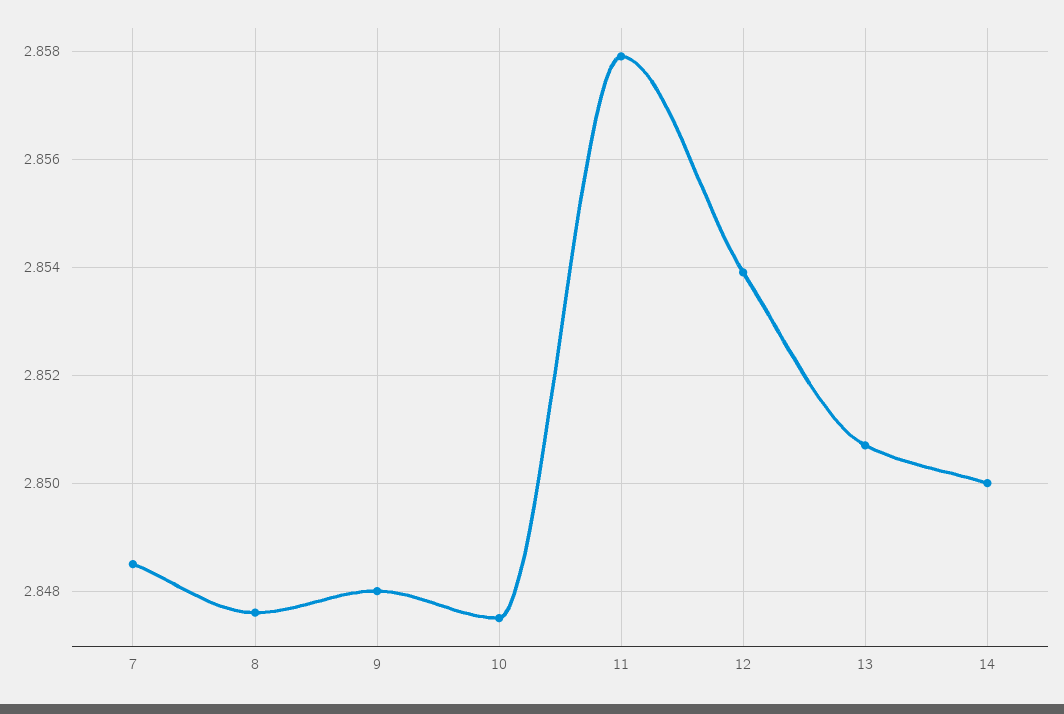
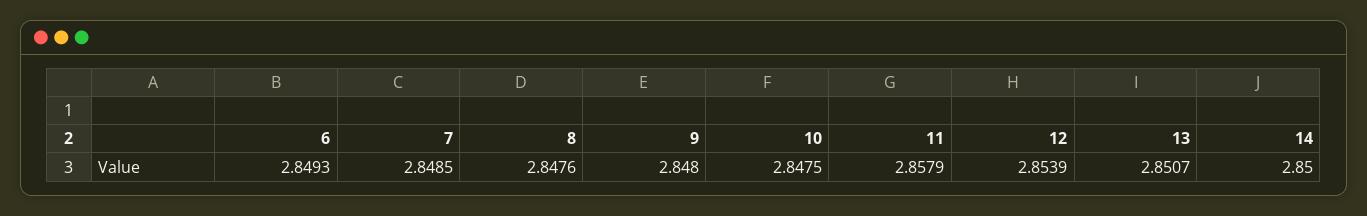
  {
    "7": 2.8485,
    "8": 2.8476,
    "9": 2.848,
    "10": 2.8475,
    "11": 2.8579,
    "12": 2.8539,
    "13": 2.8507,
-   "14": 2.85
+   "14": 2.85,
+   "6": 2.8493
  }

